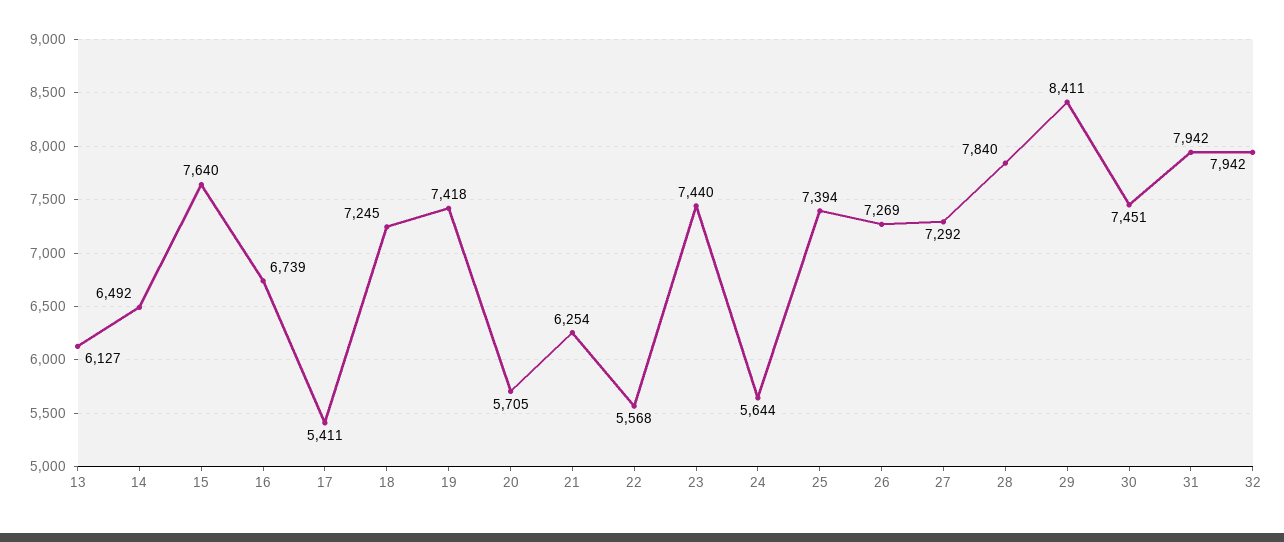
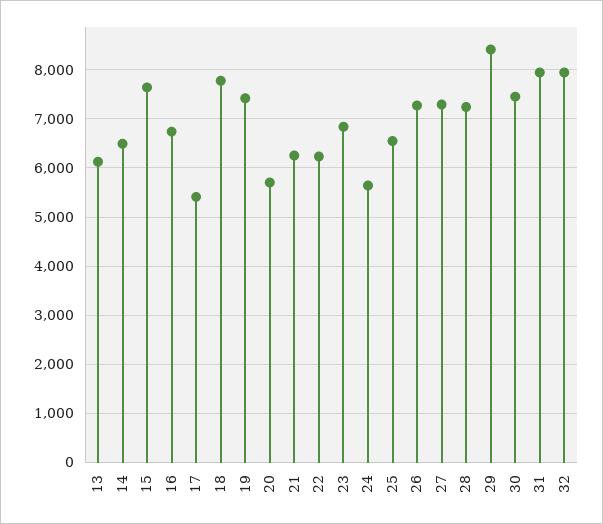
  {
    "13": 6127,
    "14": 6492,
    "15": 7640,
    "16": 6739,
    "17": 5411,
-   "18": 7245,
+   "18": 7800,
    "19": 7418,
    "20": 5705,
    "21": 6254,
-   "22": 5568,
+   "22": 6200,
-   "23": 7440,
+   "23": 6800,
    "24": 5644,
-   "25": 7394,
+   "25": 6600,
    "26": 7269,
    "27": 7292,
-   "28": 7840,
+   "28": 7200,
    "29": 8411,
    "30": 7451,
    "31": 7942,
    "32": 7942
  }

